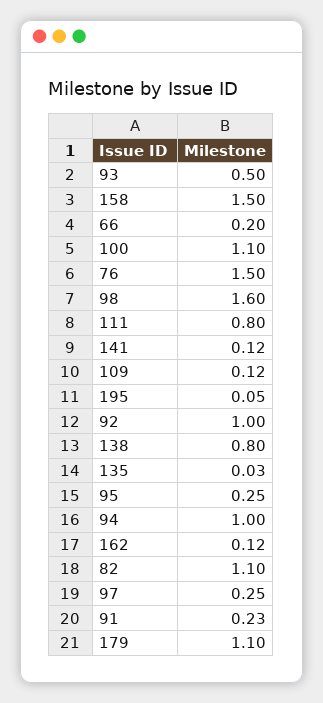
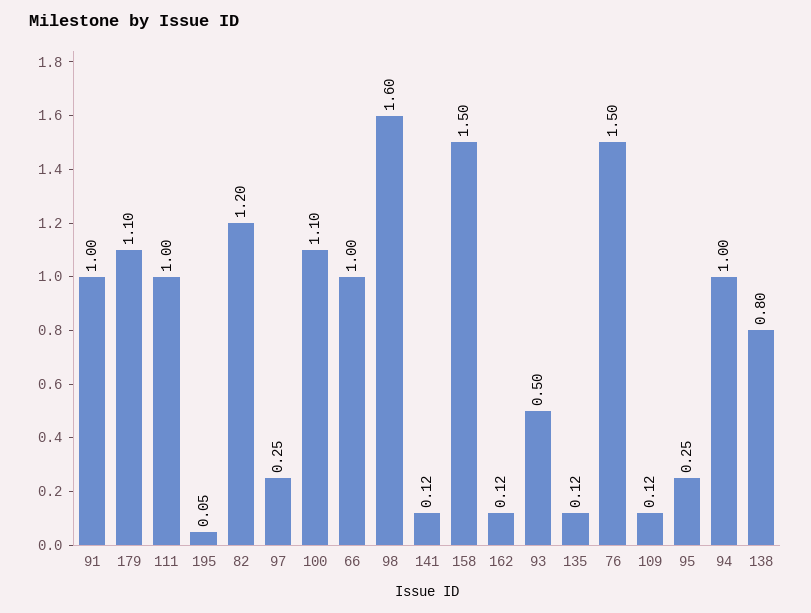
  {
    "93": 0.5,
    "158": 1.5,
-   "66": 0.2,
+   "66": 1,
    "100": 1.1,
    "76": 1.5,
    "98": 1.6,
-   "111": 0.8,
+   "111": 1,
    "141": 0.12,
    "109": 0.12,
    "195": 0.05,
-   "92": 1,
    "138": 0.8,
-   "135": 0.03,
+   "135": 0.12,
    "95": 0.25,
    "94": 1,
    "162": 0.12,
-   "82": 1.1,
+   "82": 1.2,
    "97": 0.25,
-   "91": 0.23,
+   "91": 1,
    "179": 1.1
  }

